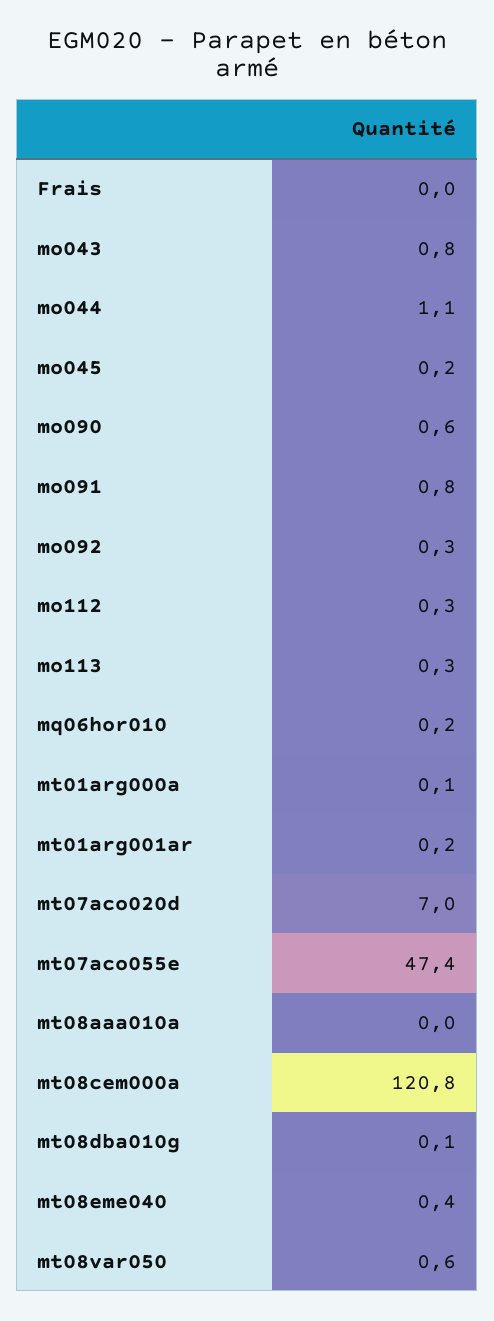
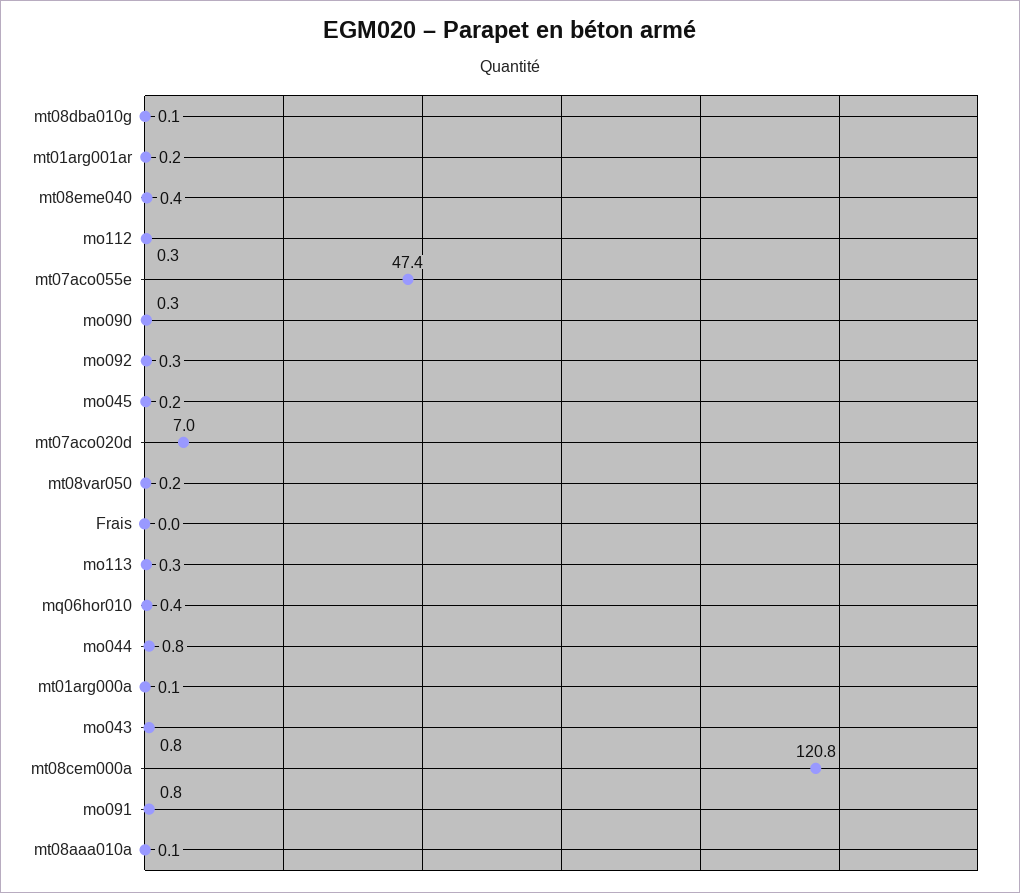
  {
    "Frais": 0,
    "mo043": 0.8,
-   "mo044": 1.1,
+   "mo044": 0.8,
    "mo045": 0.2,
-   "mo090": 0.6,
+   "mo090": 0.3,
    "mo091": 0.8,
    "mo092": 0.3,
    "mo112": 0.3,
    "mo113": 0.3,
-   "mq06hor010": 0.2,
+   "mq06hor010": 0.4,
    "mt01arg000a": 0.1,
    "mt01arg001ar": 0.2,
    "mt07aco020d": 7,
    "mt07aco055e": 47.4,
-   "mt08aaa010a": 0,
+   "mt08aaa010a": 0.1,
    "mt08cem000a": 120.8,
    "mt08dba010g": 0.1,
    "mt08eme040": 0.4,
-   "mt08var050": 0.6
+   "mt08var050": 0.2
  }

